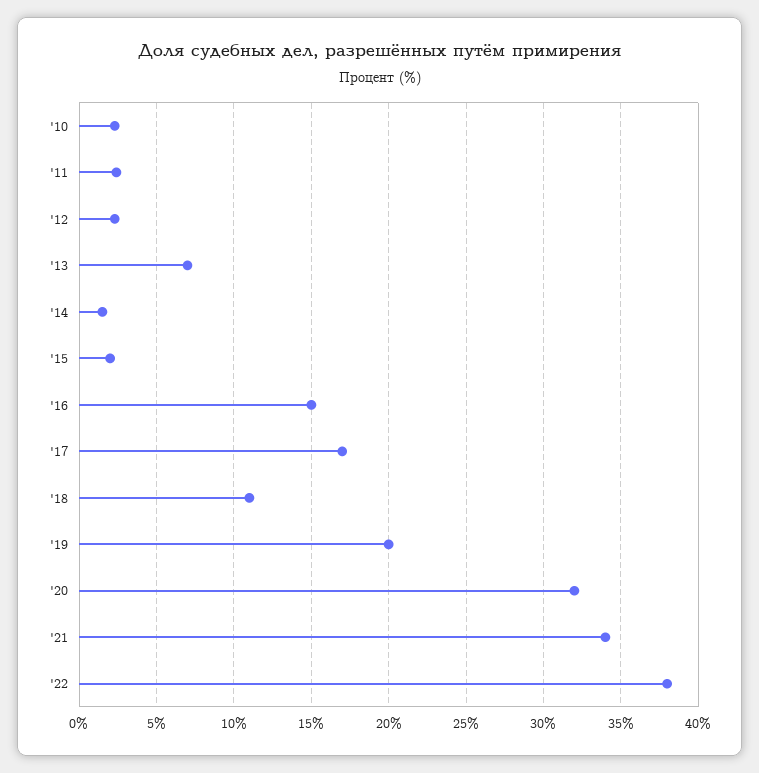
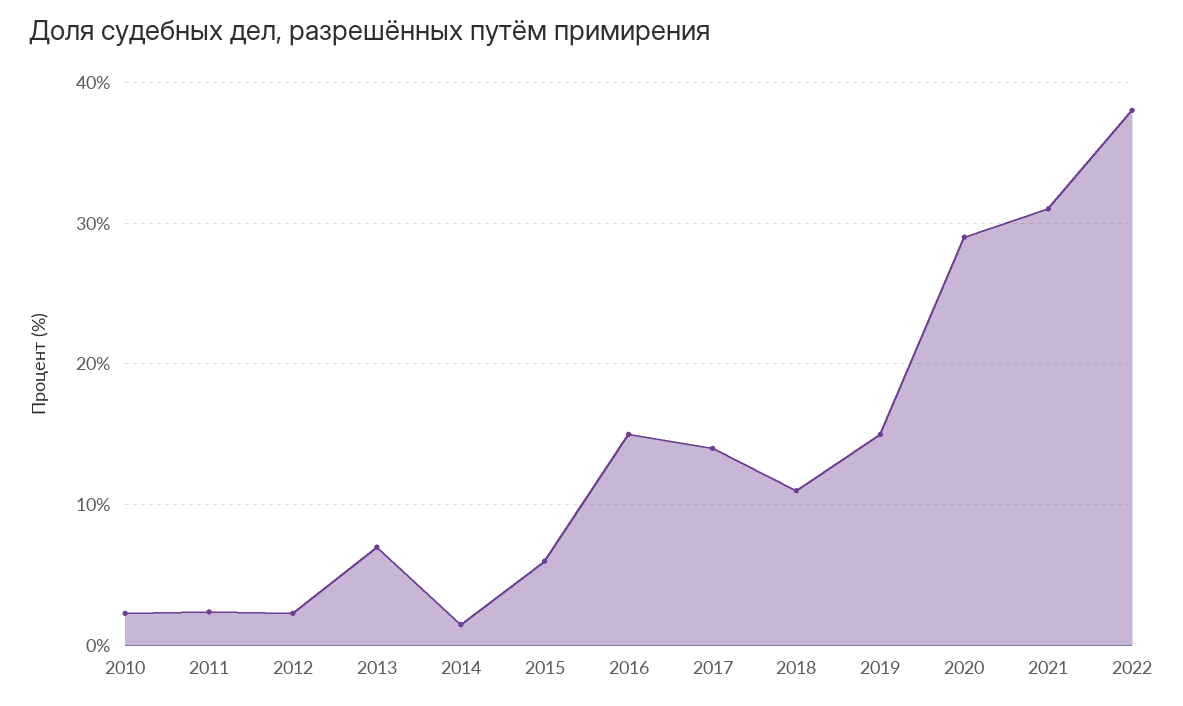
  {
    "'10": 2.5,
    "'11": 2.5,
    "'12": 2.5,
    "'13": 7,
    "'14": 1.5,
-   "'15": 2,
+   "'15": 6,
    "'16": 15,
-   "'17": 17,
+   "'17": 14,
    "'18": 11,
-   "'19": 20,
+   "'19": 15,
-   "'20": 32,
+   "'20": 29,
-   "'21": 34,
+   "'21": 31,
    "'22": 38
  }

